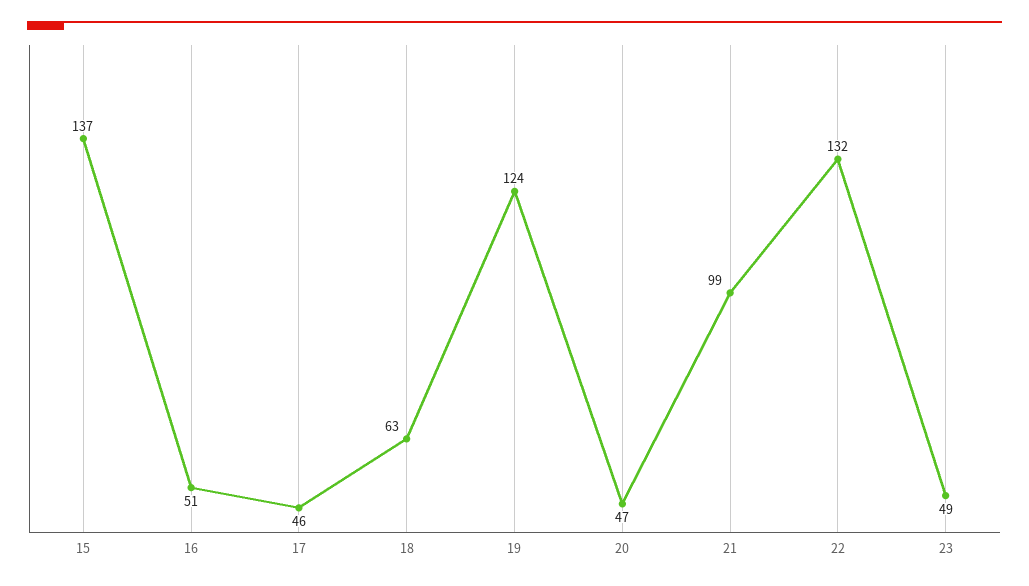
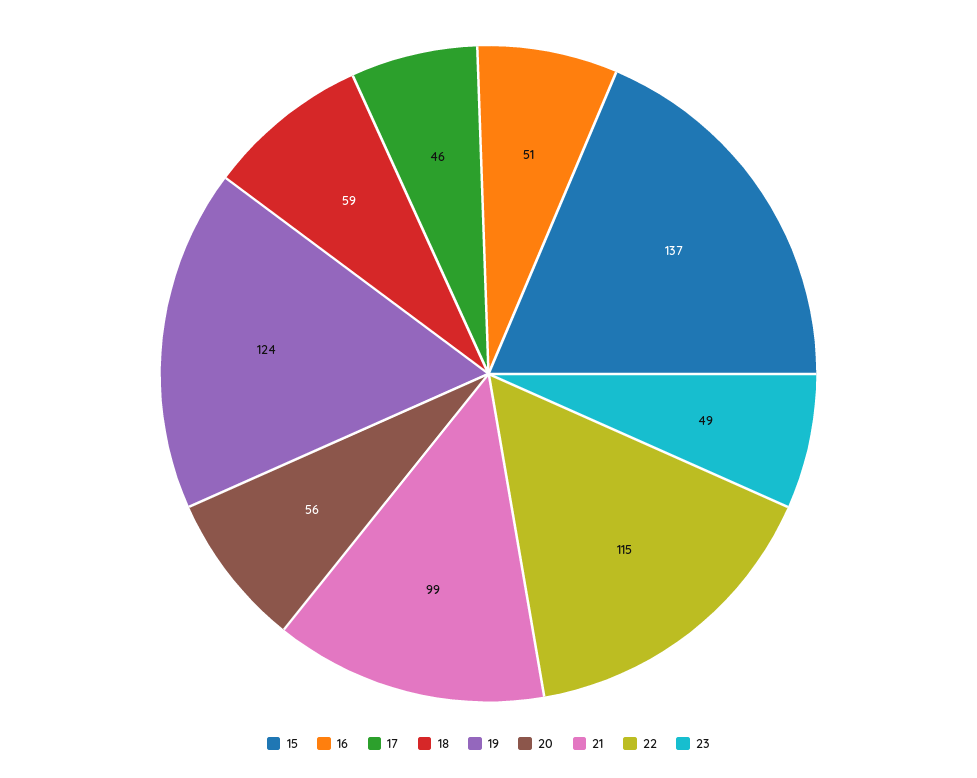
  {
    "15": 137,
    "16": 51,
    "17": 46,
-   "18": 63,
+   "18": 59,
    "19": 124,
-   "20": 47,
+   "20": 56,
    "21": 99,
-   "22": 132,
+   "22": 115,
    "23": 49
  }

